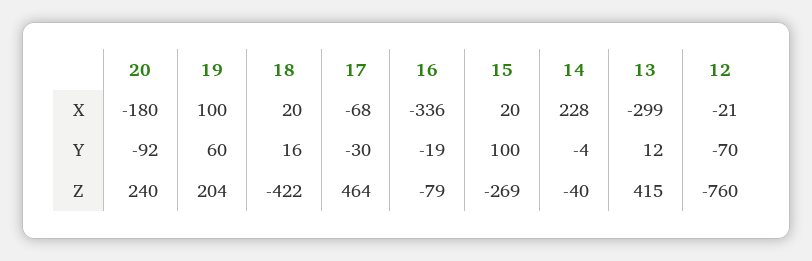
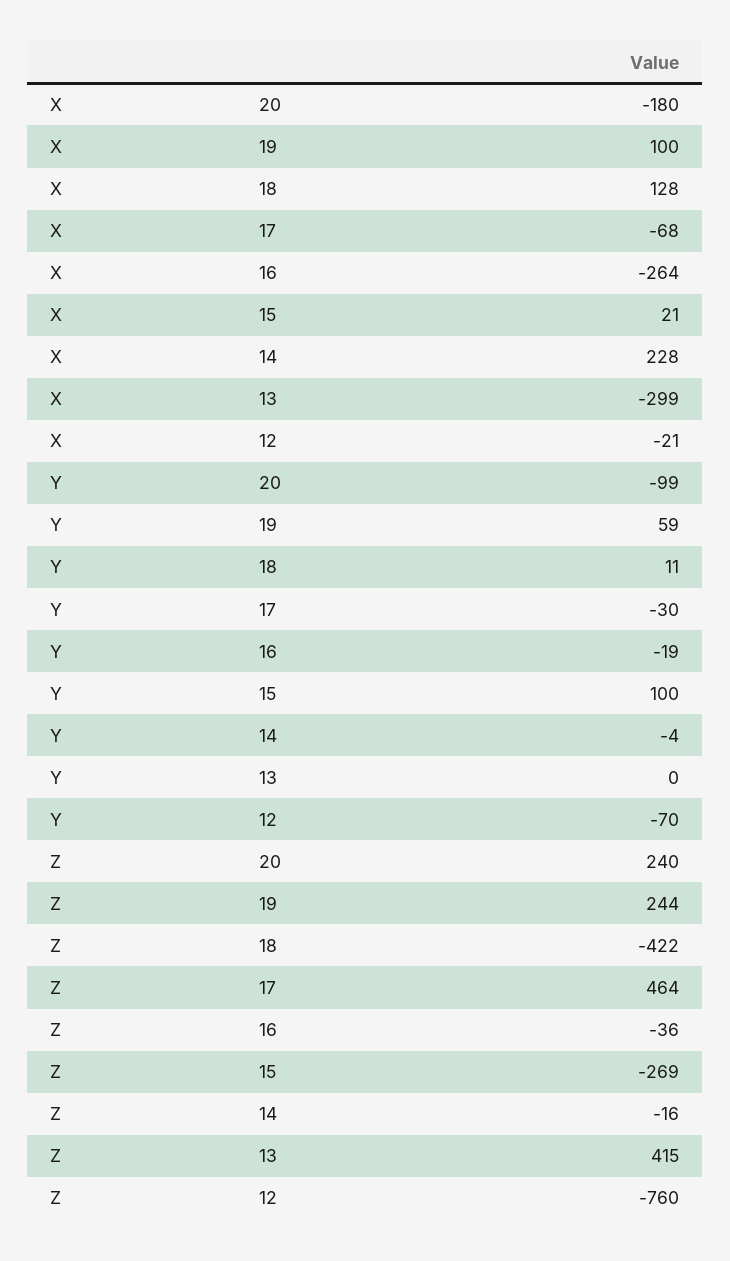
  {
    "20": {
      "X": -180,
-     "Y": -92,
+     "Y": -99,
      "Z": 240
    },
    "19": {
      "X": 100,
-     "Y": 60,
+     "Y": 59,
-     "Z": 204
+     "Z": 244
    },
    "18": {
-     "X": 20,
+     "X": 128,
-     "Y": 16,
+     "Y": 11,
      "Z": -422
    },
    "17": {
      "X": -68,
      "Y": -30,
      "Z": 464
    },
    "16": {
-     "X": -336,
+     "X": -264,
      "Y": -19,
-     "Z": -79
+     "Z": -36
    },
    "15": {
-     "X": 20,
+     "X": 21,
      "Y": 100,
      "Z": -269
    },
    "14": {
      "X": 228,
      "Y": -4,
-     "Z": -40
+     "Z": -16
    },
    "13": {
      "X": -299,
-     "Y": 12,
+     "Y": 0,
      "Z": 415
    },
    "12": {
      "X": -21,
      "Y": -70,
      "Z": -760
    }
  }

